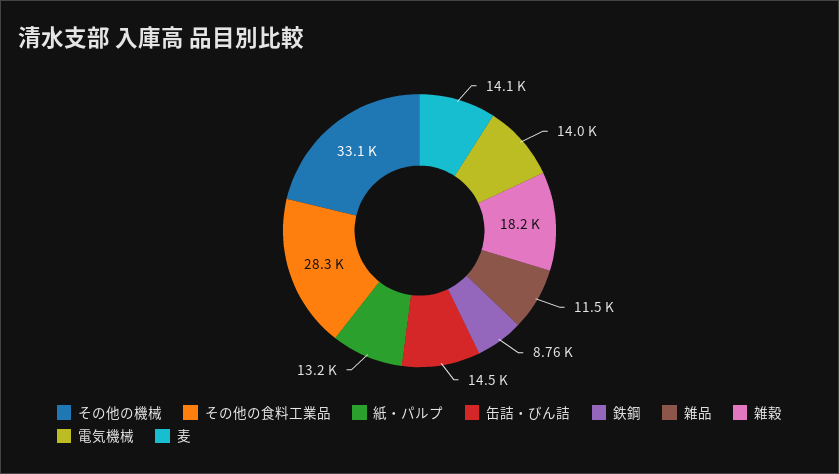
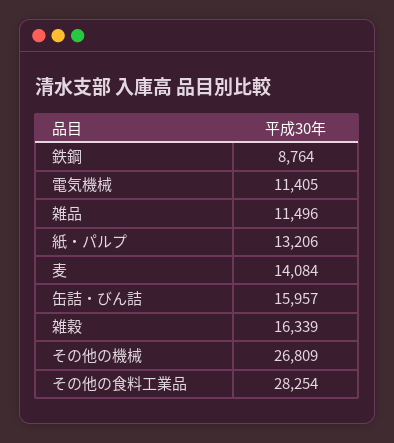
  {
-   "その他の機械": 33100,
+   "その他の機械": 26809,
    "その他の食料工業品": 28254,
    "紙・パルプ": 13206,
-   "缶詰・びん詰": 14500,
+   "缶詰・びん詰": 15957,
    "鉄鋼": 8764,
    "雑品": 11496,
-   "雑穀": 18200,
+   "雑穀": 16339,
-   "電気機械": 14000,
+   "電気機械": 11405,
    "麦": 14084
  }

